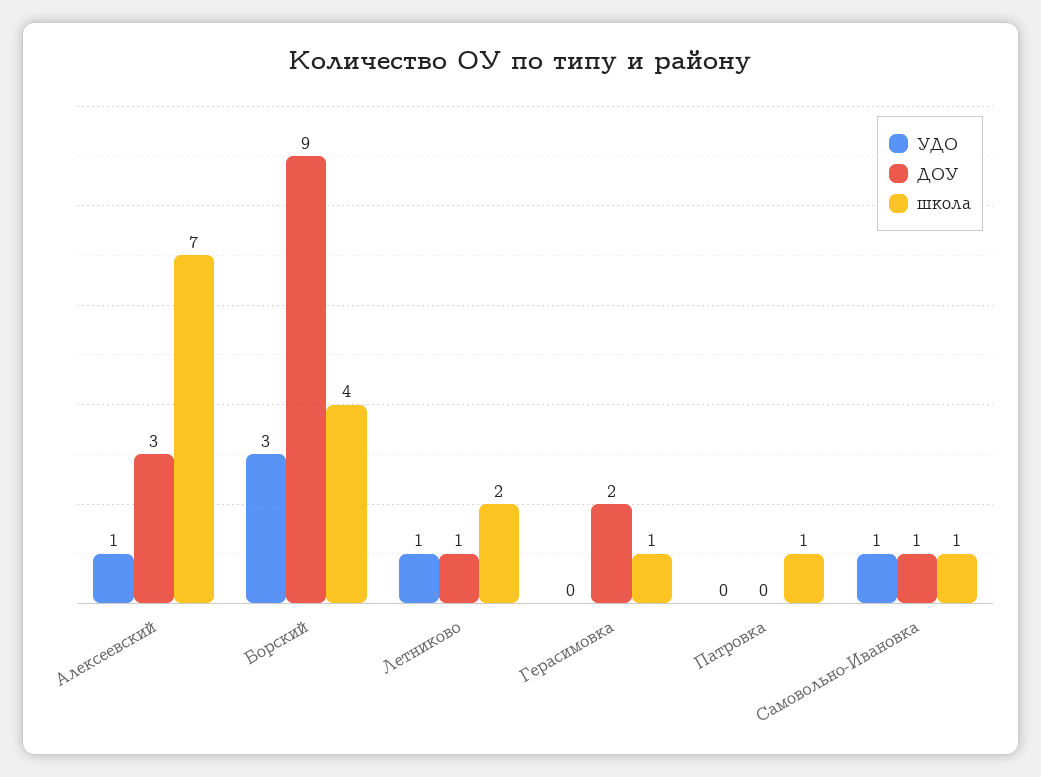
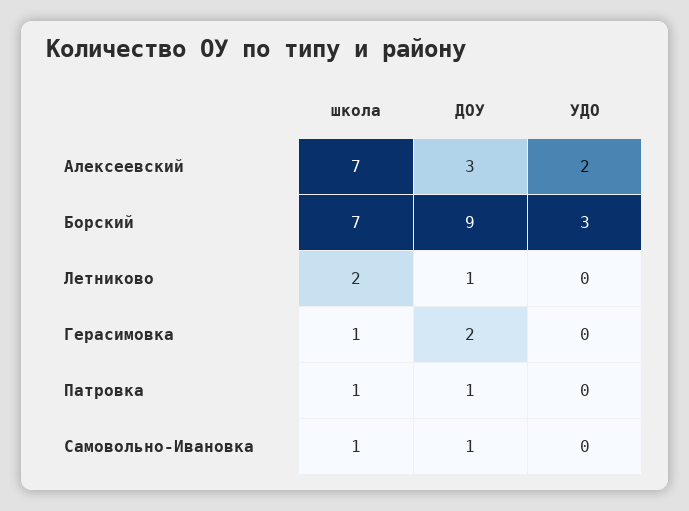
  {
    "УДО": {
-     "Алексеевский": 1,
+     "Алексеевский": 2,
      "Борский": 3,
-     "Летниково": 1,
+     "Летниково": 0,
      "Герасимовка": 0,
      "Патровка": 0,
-     "Самовольно-Ивановка": 1
+     "Самовольно-Ивановка": 0
    },
    "ДОУ": {
      "Алексеевский": 3,
      "Борский": 9,
      "Летниково": 1,
      "Герасимовка": 2,
-     "Патровка": 0,
+     "Патровка": 1,
      "Самовольно-Ивановка": 1
    },
    "школа": {
      "Алексеевский": 7,
-     "Борский": 4,
+     "Борский": 7,
      "Летниково": 2,
      "Герасимовка": 1,
      "Патровка": 1,
      "Самовольно-Ивановка": 1
    }
  }

